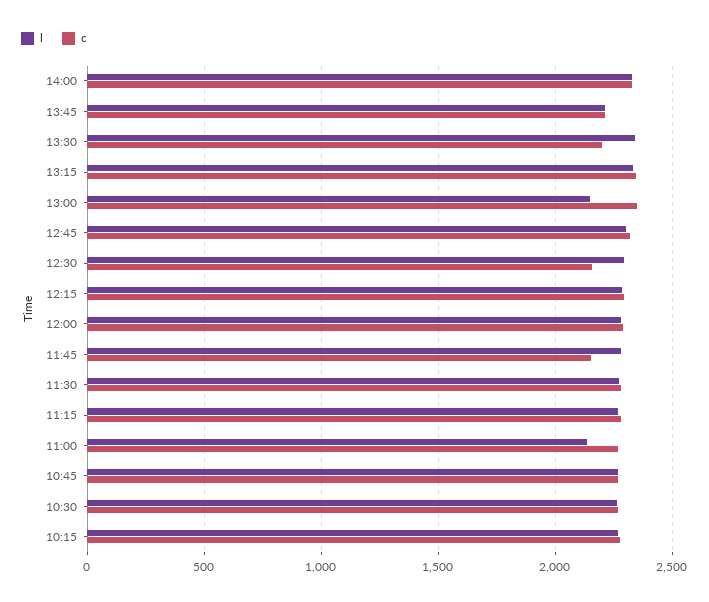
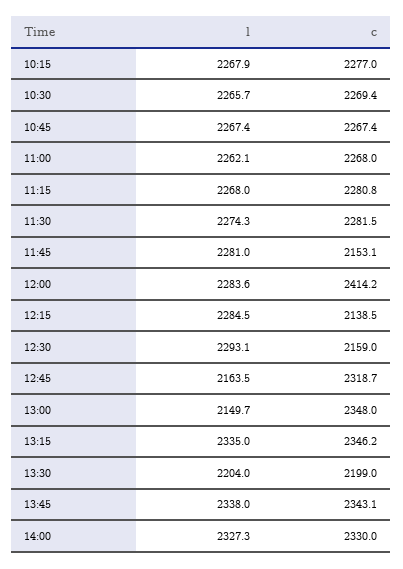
  {
    "l": {
      "14:00": 2327.3,
-     "13:45": 2200,
+     "13:45": 2338,
-     "13:30": 2350,
+     "13:30": 2204,
      "13:15": 2335,
      "13:00": 2149.7,
-     "12:45": 2300,
+     "12:45": 2163.5,
      "12:30": 2293.1,
      "12:15": 2284.5,
      "12:00": 2283.6,
      "11:45": 2281,
      "11:30": 2274.3,
      "11:15": 2268,
-     "11:00": 2150,
+     "11:00": 2262.1,
      "10:45": 2267.4,
      "10:30": 2265.7,
      "10:15": 2267.9
    },
    "c": {
      "14:00": 2330,
-     "13:45": 2200,
+     "13:45": 2343.1,
      "13:30": 2199,
      "13:15": 2346.2,
      "13:00": 2348,
      "12:45": 2318.7,
      "12:30": 2159,
-     "12:15": 2300,
+     "12:15": 2138.5,
-     "12:00": 2300,
+     "12:00": 2414.2,
      "11:45": 2153.1,
      "11:30": 2281.5,
      "11:15": 2280.8,
      "11:00": 2268,
      "10:45": 2267.4,
      "10:30": 2269.4,
      "10:15": 2277
    }
  }

